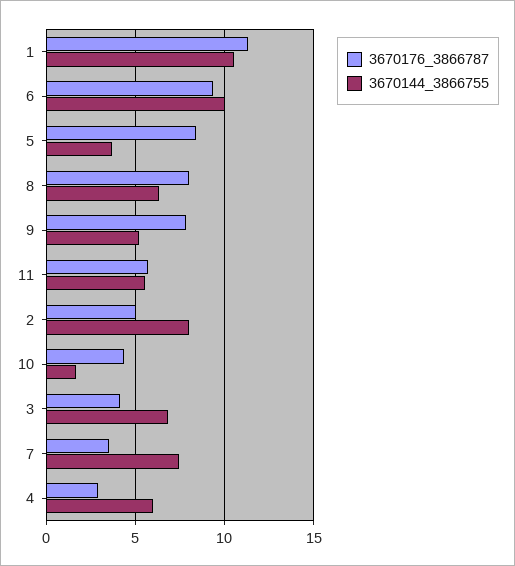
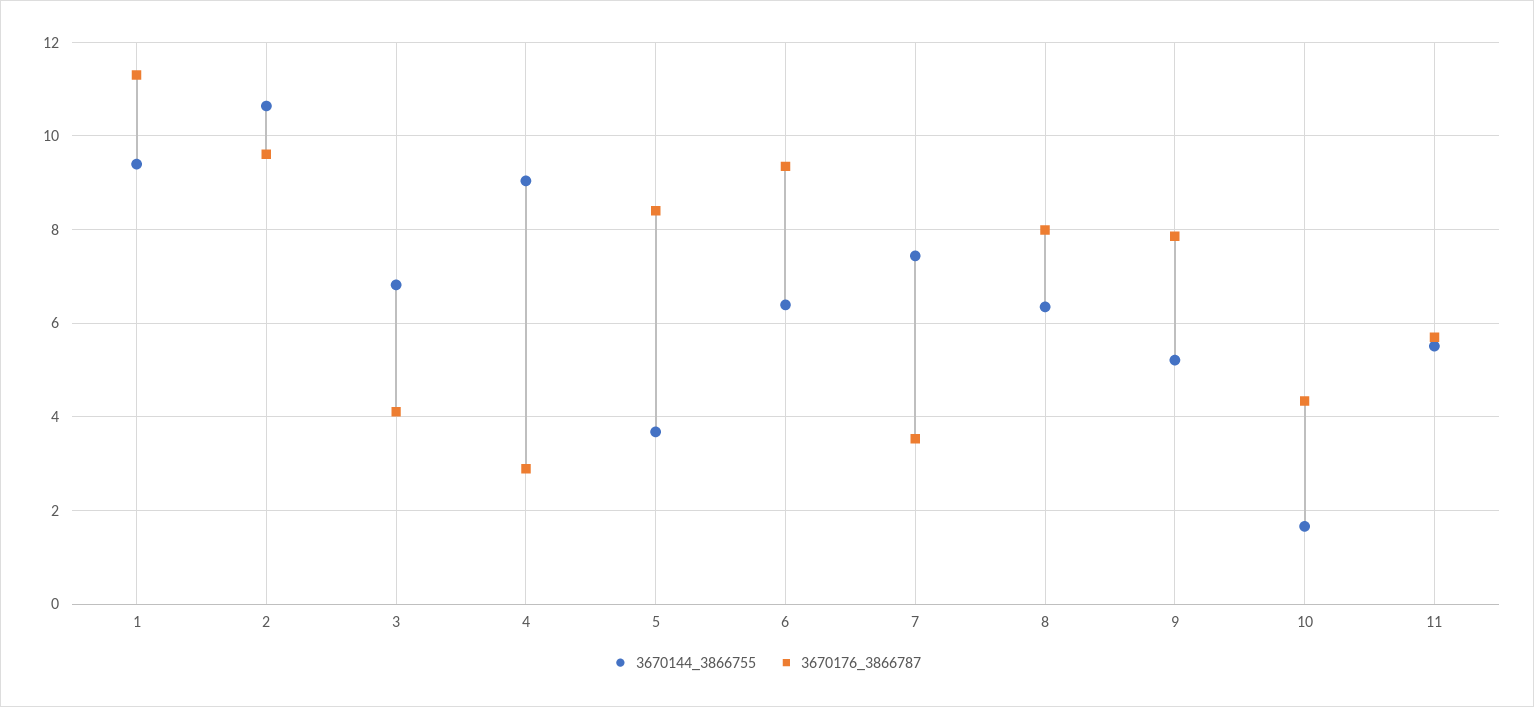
  {
    "3670176_3866787": {
      "1": 11.4,
      "6": 9.4,
      "5": 8.4,
      "8": 8,
      "9": 7.8,
      "11": 5.8,
-     "2": 5,
+     "2": 9.6,
      "10": 4.4,
      "3": 4.2,
      "7": 3.6,
      "4": 2.8
    },
    "3670144_3866755": {
-     "1": 10.5,
+     "1": 9.4,
-     "6": 10,
+     "6": 6.4,
      "5": 3.6,
      "8": 6.4,
      "9": 5.2,
      "11": 5.6,
-     "2": 8,
+     "2": 10.6,
      "10": 1.6,
      "3": 6.8,
      "7": 7.4,
-     "4": 6
+     "4": 9
    }
  }

